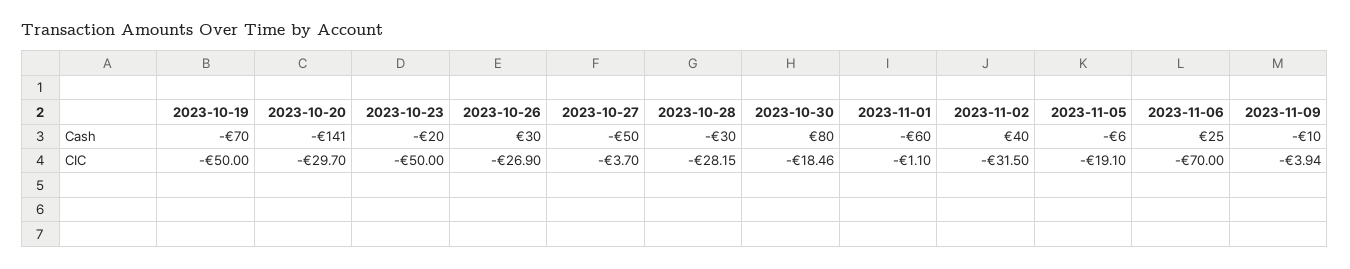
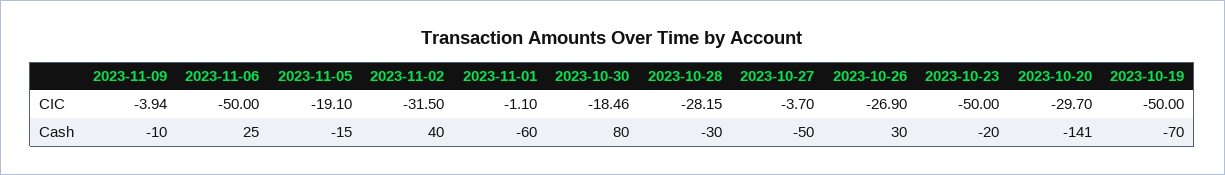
  {
    "2023-10-19": {
      "Cash": -70,
      "CIC": -50
    },
    "2023-10-20": {
      "Cash": -141,
      "CIC": -29.7
    },
    "2023-10-23": {
      "Cash": -20,
      "CIC": -50
    },
    "2023-10-26": {
      "Cash": 30,
      "CIC": -26.9
    },
    "2023-10-27": {
      "Cash": -50,
      "CIC": -3.7
    },
    "2023-10-28": {
      "Cash": -30,
      "CIC": -28.15
    },
    "2023-10-30": {
      "Cash": 80,
      "CIC": -18.46
    },
    "2023-11-01": {
      "Cash": -60,
      "CIC": -1.1
    },
    "2023-11-02": {
      "Cash": 40,
      "CIC": -31.5
    },
    "2023-11-05": {
-     "Cash": -6,
+     "Cash": -15,
      "CIC": -19.1
    },
    "2023-11-06": {
      "Cash": 25,
-     "CIC": -70
+     "CIC": -50
    },
    "2023-11-09": {
      "Cash": -10,
      "CIC": -3.94
    }
  }

